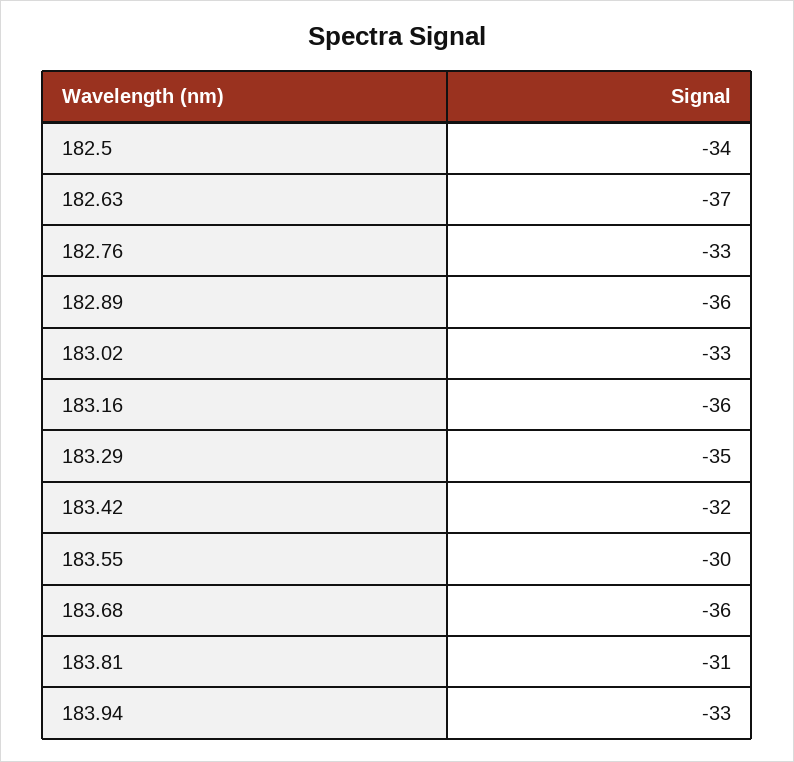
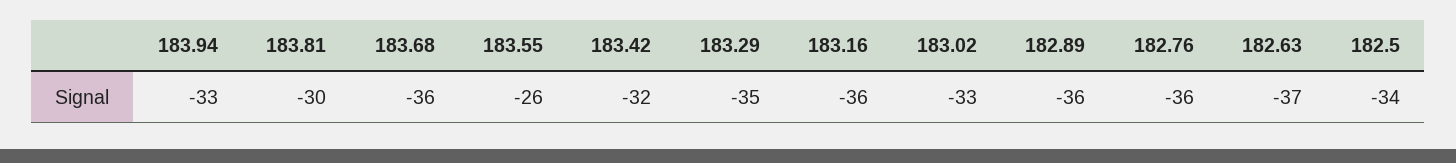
  {
    "182.5": -34,
    "182.63": -37,
-   "182.76": -33,
+   "182.76": -36,
    "182.89": -36,
    "183.02": -33,
    "183.16": -36,
    "183.29": -35,
    "183.42": -32,
-   "183.55": -30,
+   "183.55": -26,
    "183.68": -36,
-   "183.81": -31,
+   "183.81": -30,
    "183.94": -33
  }

